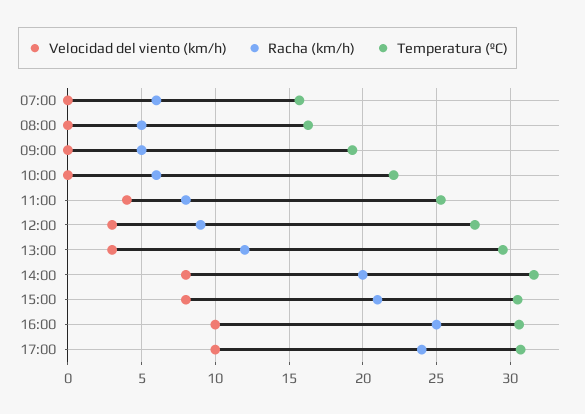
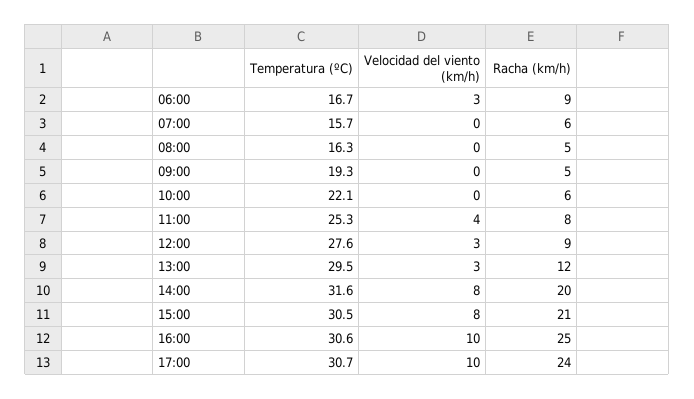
  {
    "Velocidad del viento (km/h)": {
      "07:00": 0,
      "08:00": 0,
      "09:00": 0,
      "10:00": 0,
      "11:00": 4,
      "12:00": 3,
      "13:00": 3,
      "14:00": 8,
      "15:00": 8,
      "16:00": 10,
-     "17:00": 10
+     "17:00": 10,
+     "06:00": 3
    },
    "Racha (km/h)": {
      "07:00": 6,
      "08:00": 5,
      "09:00": 5,
      "10:00": 6,
      "11:00": 8,
      "12:00": 9,
      "13:00": 12,
      "14:00": 20,
      "15:00": 21,
      "16:00": 25,
-     "17:00": 24
+     "17:00": 24,
+     "06:00": 9
    },
    "Temperatura (ºC)": {
      "07:00": 15.7,
      "08:00": 16.3,
      "09:00": 19.3,
      "10:00": 22.1,
      "11:00": 25.3,
      "12:00": 27.6,
      "13:00": 29.5,
      "14:00": 31.6,
      "15:00": 30.5,
      "16:00": 30.6,
-     "17:00": 30.7
+     "17:00": 30.7,
+     "06:00": 16.7
    }
  }

